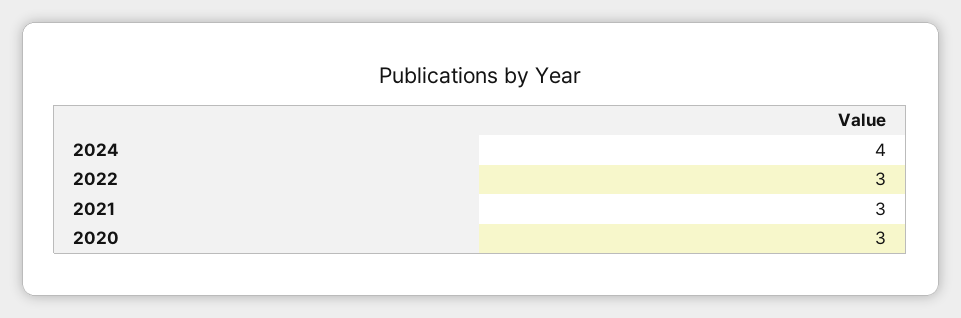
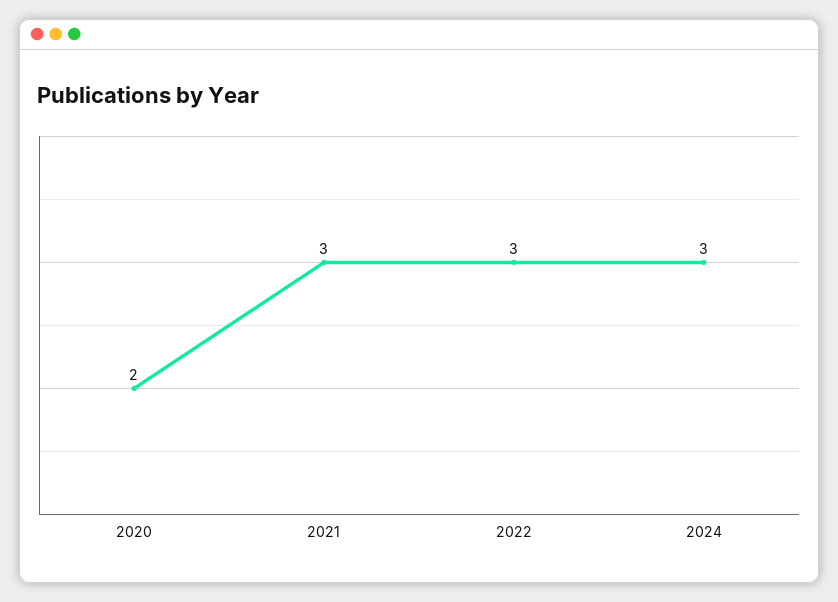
  {
-   "2024": 4,
+   "2024": 3,
    "2022": 3,
    "2021": 3,
-   "2020": 3
+   "2020": 2
  }

